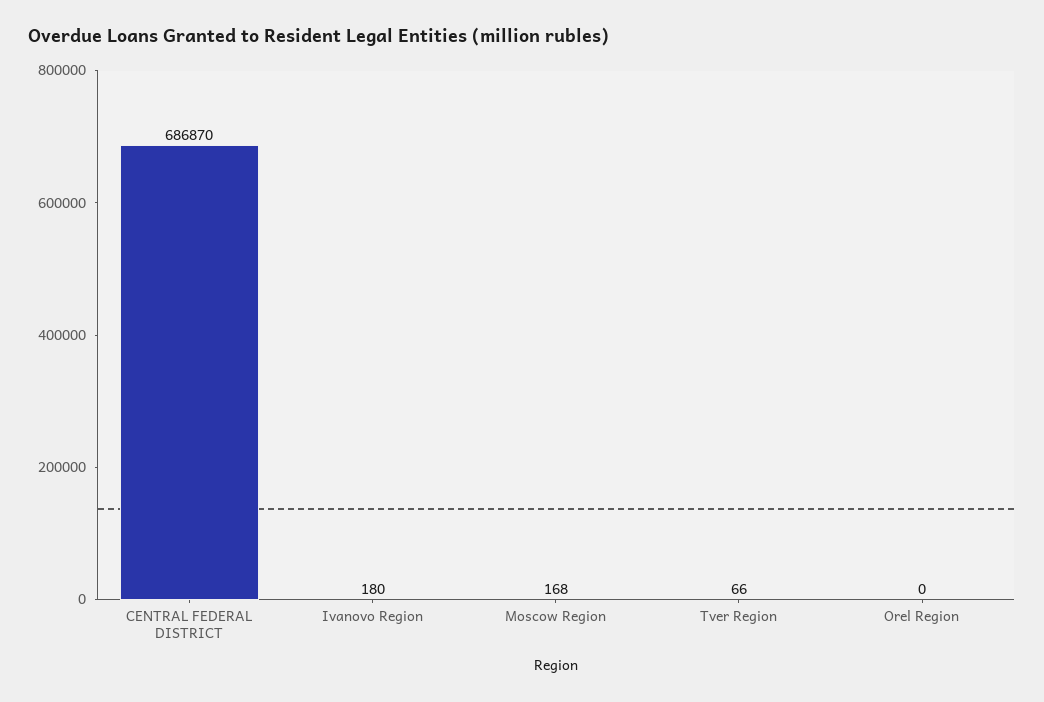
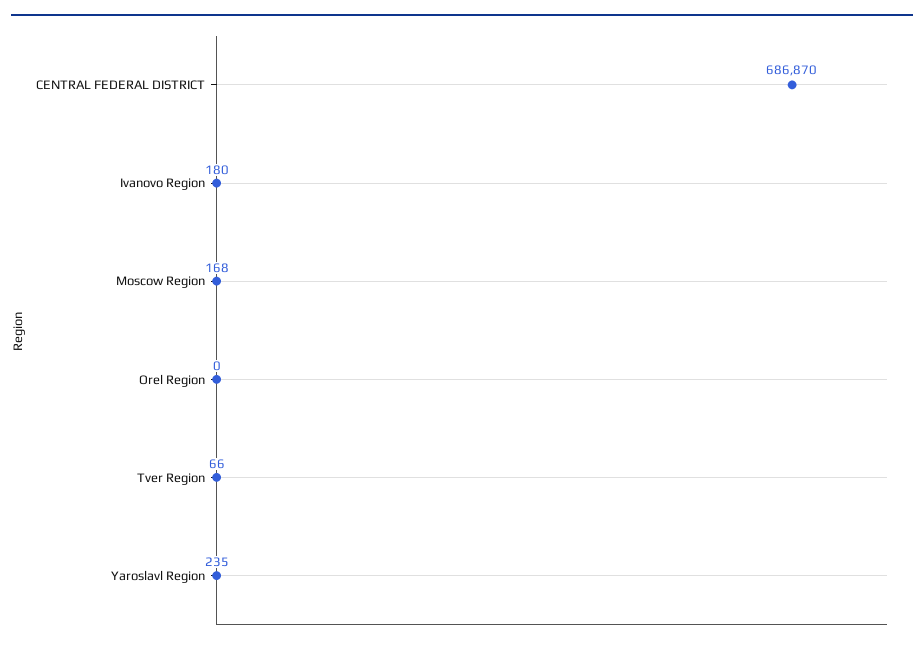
  {
    "CENTRAL FEDERAL DISTRICT": 686870,
    "Ivanovo Region": 180,
    "Moscow Region": 168,
    "Tver Region": 66,
-   "Orel Region": 0
+   "Orel Region": 0,
+   "Yaroslavl Region": 235
  }

